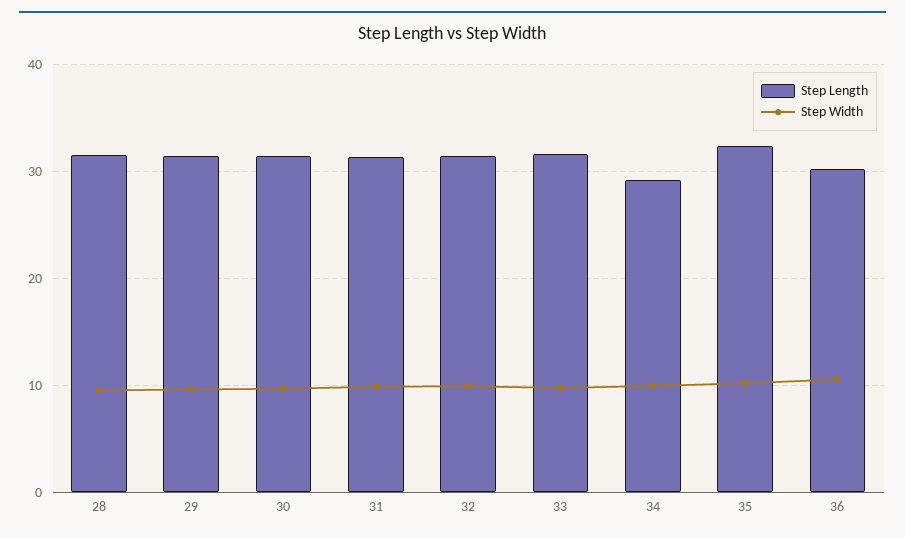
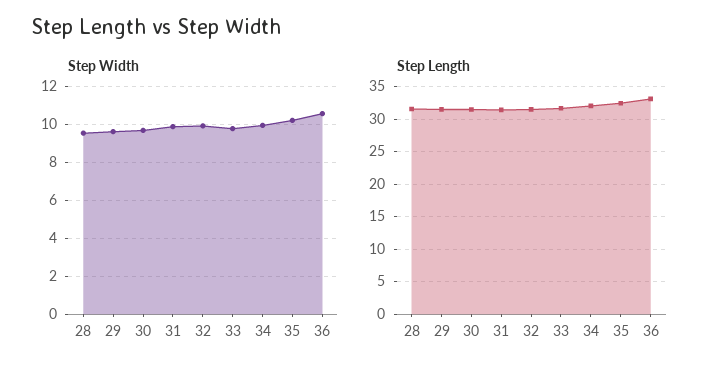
  {
    "Step Length": {
      "28": 32,
      "29": 31,
      "30": 31,
      "31": 31,
      "32": 31,
      "33": 32,
-     "34": 29,
+     "34": 32,
      "35": 32,
-     "36": 30
+     "36": 33
    },
    "Step Width": {
      "28": 9.5,
      "29": 9.5,
      "30": 9.5,
      "31": 10,
      "32": 10,
      "33": 10,
      "34": 10,
      "35": 10,
      "36": 10.5
    }
  }

